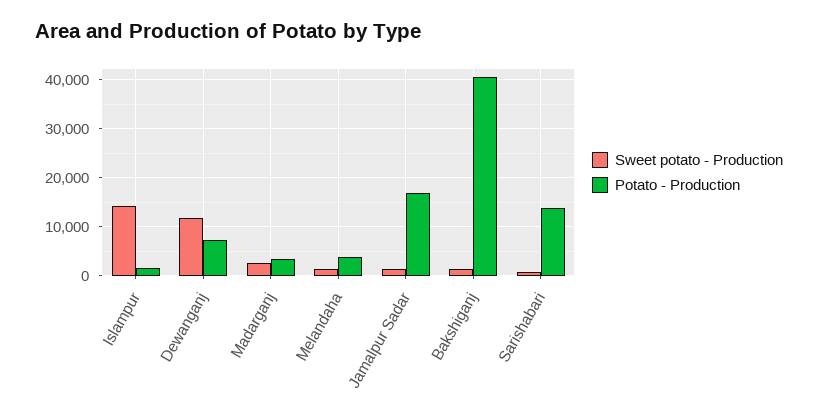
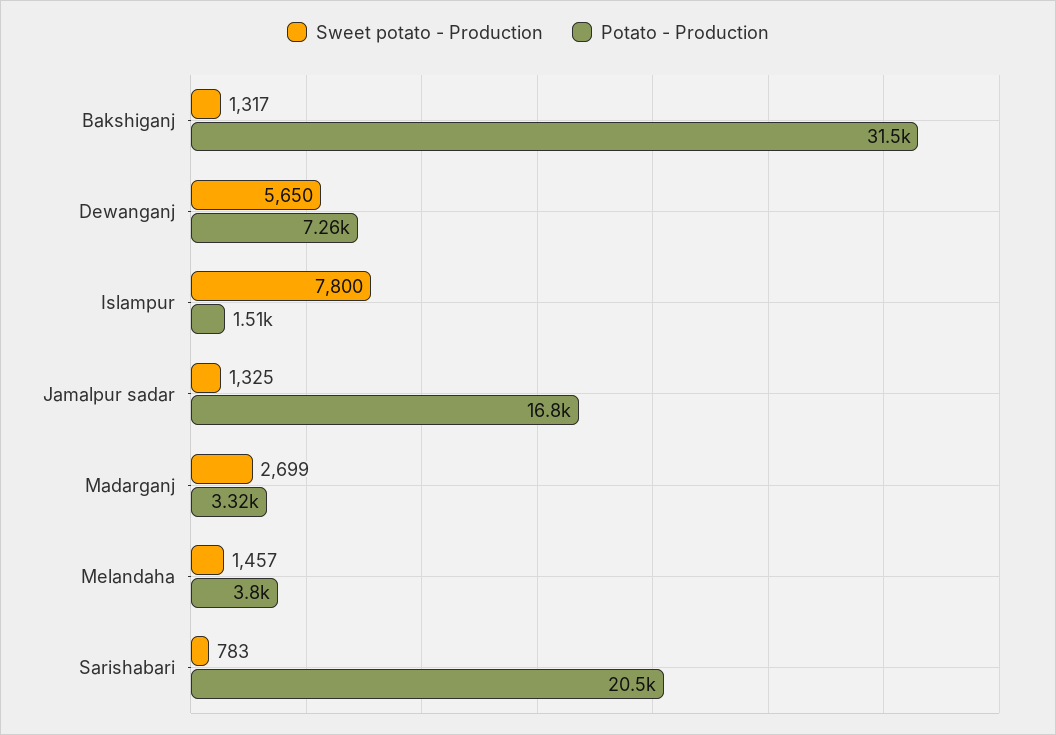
  {
    "Sweet potato - Production": {
-     "Islampur": 14000,
+     "Islampur": 7800,
-     "Dewanganj": 12000,
+     "Dewanganj": 5650,
      "Madarganj": 2699,
      "Melandaha": 1457,
      "Jamalpur Sadar": 1325,
      "Bakshiganj": 1317,
      "Sarishabari": 783
    },
    "Potato - Production": {
      "Islampur": 1510,
      "Dewanganj": 7260,
      "Madarganj": 3320,
      "Melandaha": 3800,
      "Jamalpur Sadar": 16800,
-     "Bakshiganj": 40000,
+     "Bakshiganj": 31500,
-     "Sarishabari": 14000
+     "Sarishabari": 20500
    }
  }

